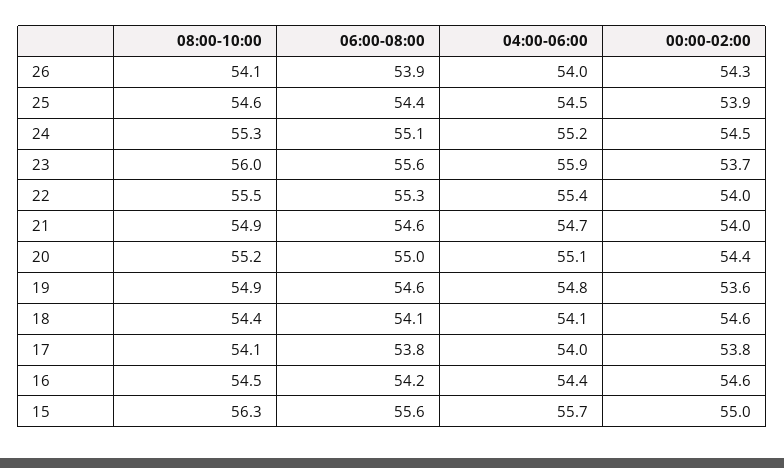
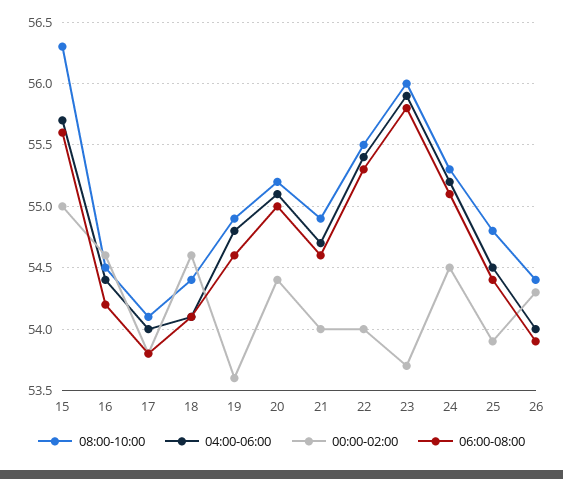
  {
    "08:00-10:00": {
-     "26": 54.1,
+     "26": 54.4,
-     "25": 54.6,
+     "25": 54.8,
      "24": 55.3,
      "23": 56,
      "22": 55.5,
      "21": 54.9,
      "20": 55.2,
      "19": 54.9,
      "18": 54.4,
      "17": 54.1,
      "16": 54.5,
      "15": 56.3
    },
    "06:00-08:00": {
      "26": 53.9,
      "25": 54.4,
      "24": 55.1,
-     "23": 55.6,
+     "23": 55.8,
      "22": 55.3,
      "21": 54.6,
      "20": 55,
      "19": 54.6,
      "18": 54.1,
      "17": 53.8,
      "16": 54.2,
      "15": 55.6
    },
    "04:00-06:00": {
      "26": 54,
      "25": 54.5,
      "24": 55.2,
      "23": 55.9,
      "22": 55.4,
      "21": 54.7,
      "20": 55.1,
      "19": 54.8,
      "18": 54.1,
      "17": 54,
      "16": 54.4,
      "15": 55.7
    },
    "00:00-02:00": {
      "26": 54.3,
      "25": 53.9,
      "24": 54.5,
      "23": 53.7,
      "22": 54,
      "21": 54,
      "20": 54.4,
      "19": 53.6,
      "18": 54.6,
      "17": 53.8,
      "16": 54.6,
      "15": 55
    }
  }

